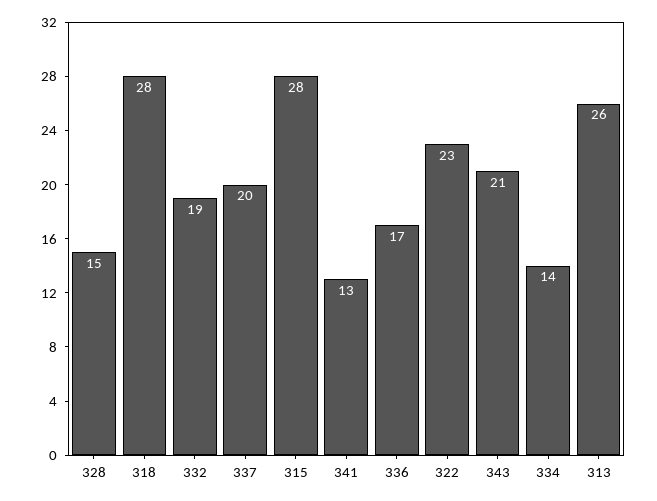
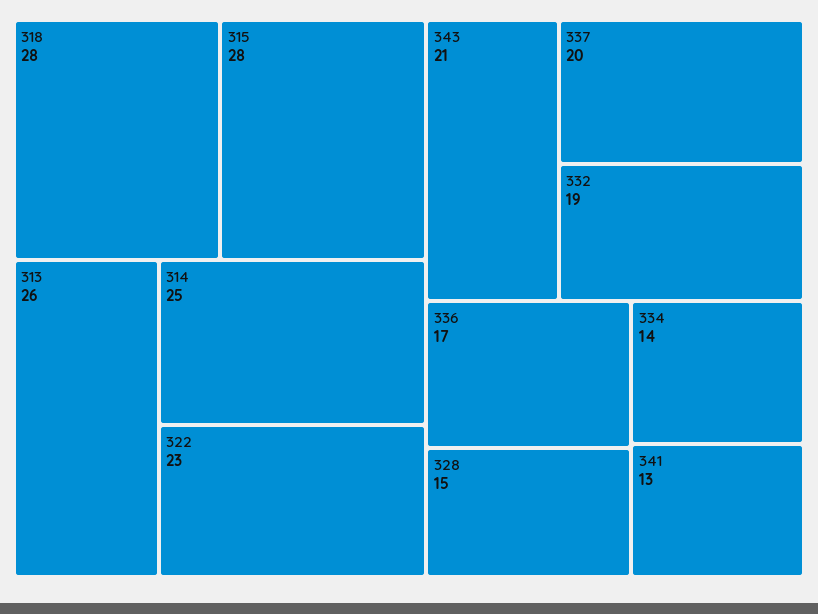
  {
    "328": 15,
    "318": 28,
    "332": 19,
    "337": 20,
    "315": 28,
    "341": 13,
    "336": 17,
    "322": 23,
    "343": 21,
    "334": 14,
-   "313": 26
+   "313": 26,
+   "314": 25
  }

